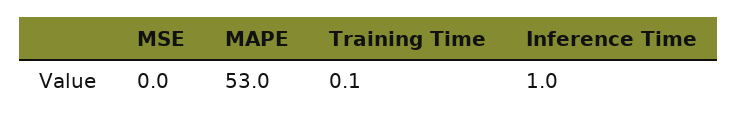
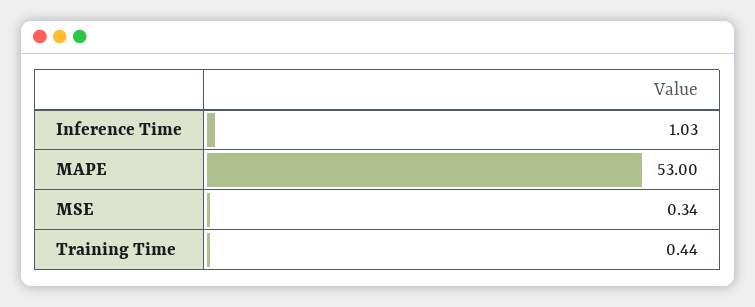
  {
-   "MSE": 0,
+   "MSE": 0.34,
    "MAPE": 53,
-   "Training Time": 0.1,
+   "Training Time": 0.44,
    "Inference Time": 1.03
  }

